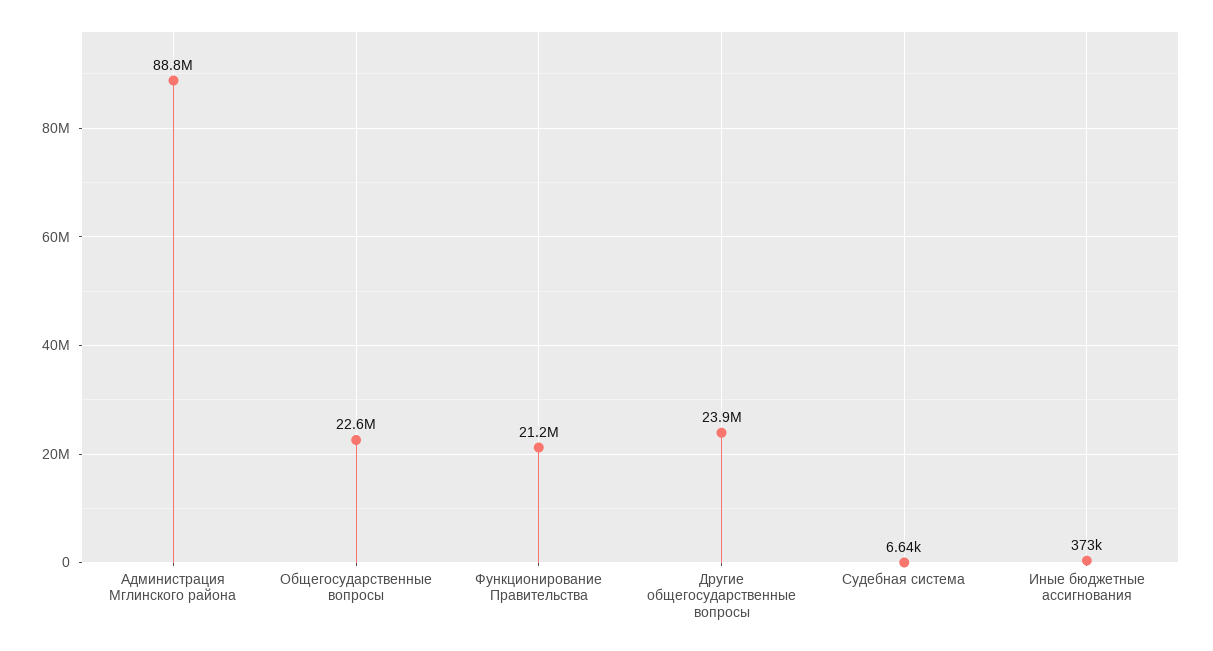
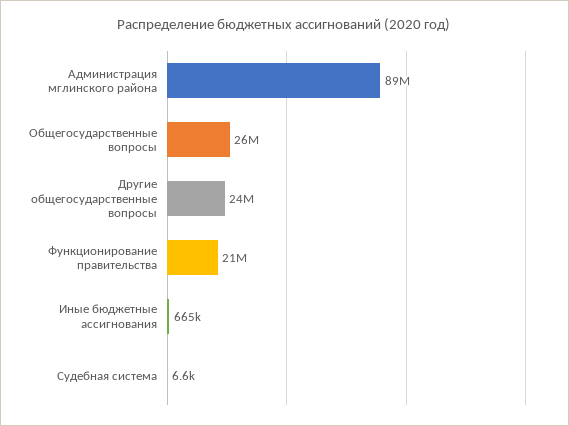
  {
    "Администрация Мглинского района": 88800000,
-   "Общегосударственные вопросы": 22600000,
+   "Общегосударственные вопросы": 26000000,
    "Функционирование Правительства": 21200000,
    "Другие общегосударственные вопросы": 23900000,
    "Судебная система": 6640,
-   "Иные бюджетные ассигнования": 373000
+   "Иные бюджетные ассигнования": 665000
  }

